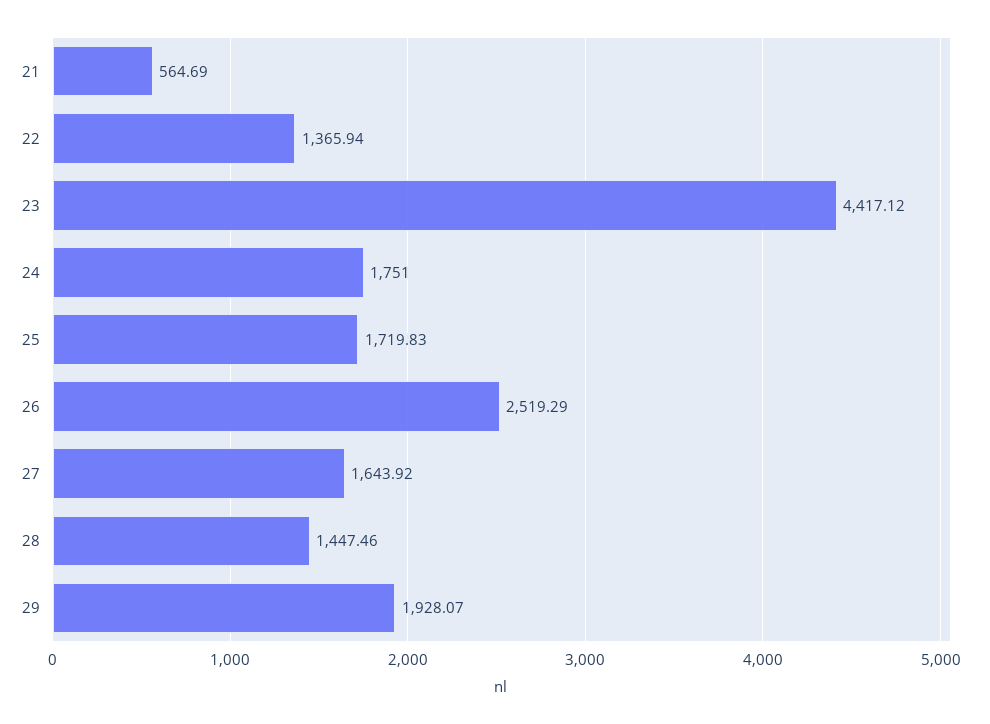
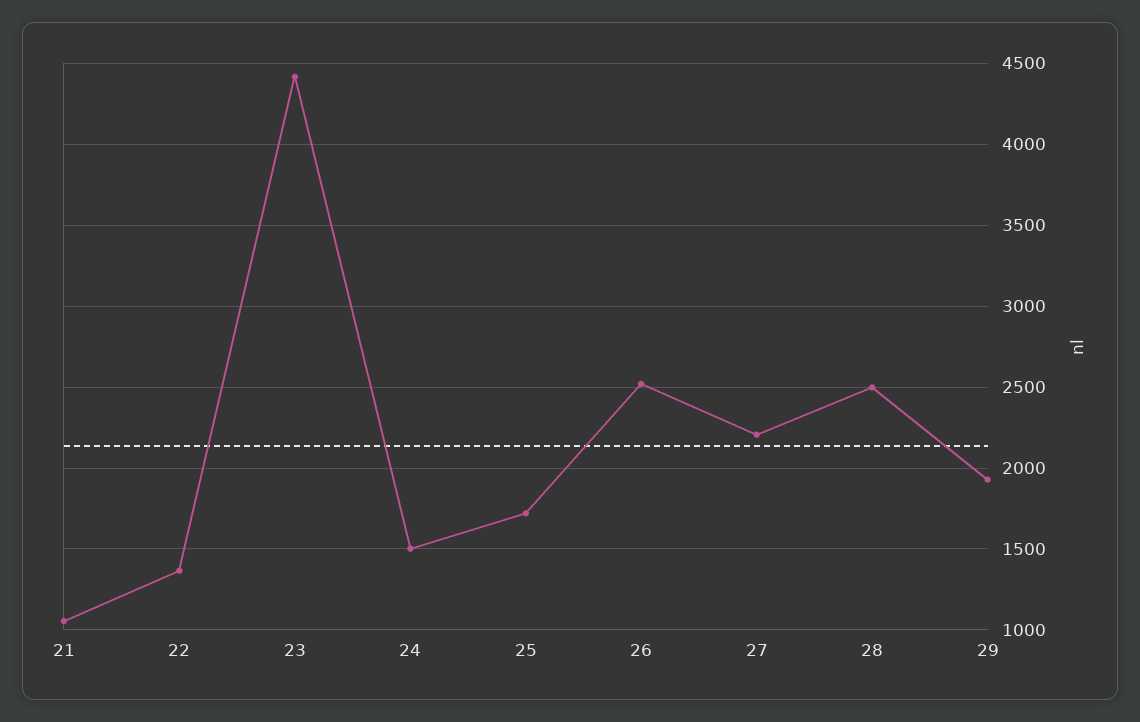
  {
-   "21": 564.69,
+   "21": 1050,
    "22": 1365.94,
    "23": 4417.12,
-   "24": 1751,
+   "24": 1500,
    "25": 1719.83,
    "26": 2519.29,
-   "27": 1643.92,
+   "27": 2200,
-   "28": 1447.46,
+   "28": 2500,
    "29": 1928.07
  }

